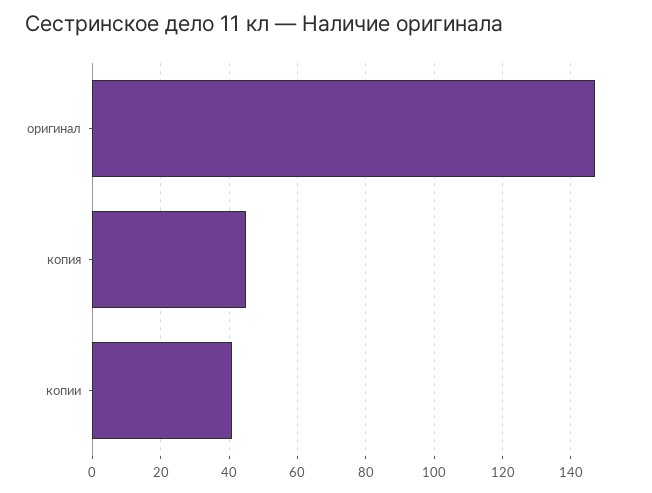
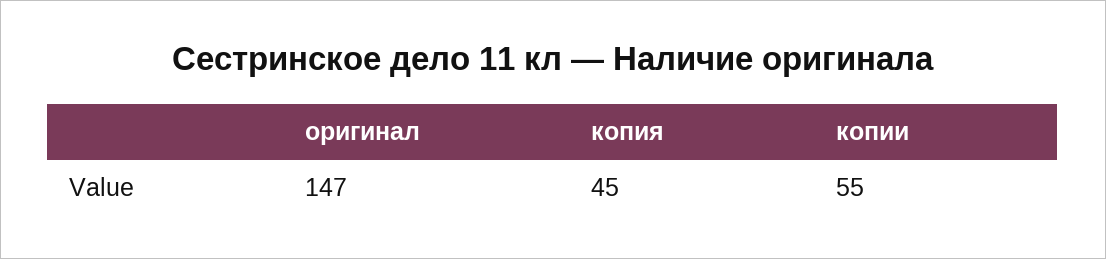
  {
    "оригинал": 147,
    "копия": 45,
-   "копии": 40
+   "копии": 55
  }

